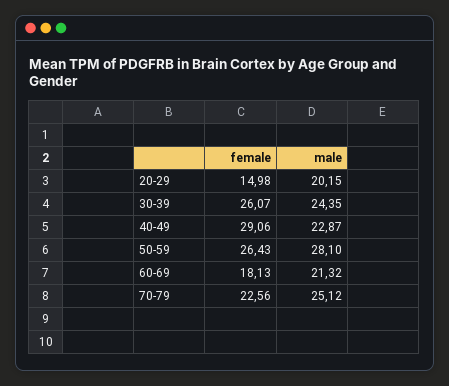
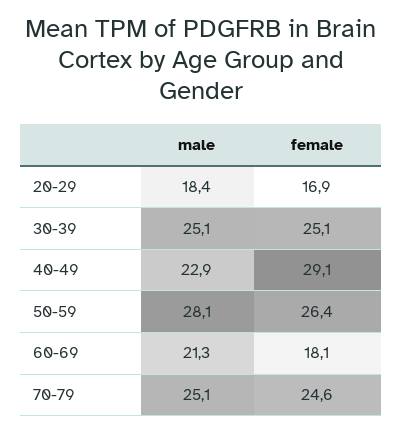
  {
    "female": {
-     "20-29": 14.98,
+     "20-29": 16.9,
-     "30-39": 26.07,
+     "30-39": 25.1,
      "40-49": 29.06,
      "50-59": 26.43,
      "60-69": 18.13,
-     "70-79": 22.56
+     "70-79": 24.6
    },
    "male": {
-     "20-29": 20.15,
+     "20-29": 18.4,
-     "30-39": 24.35,
+     "30-39": 25.1,
      "40-49": 22.87,
      "50-59": 28.1,
      "60-69": 21.32,
      "70-79": 25.12
    }
  }

